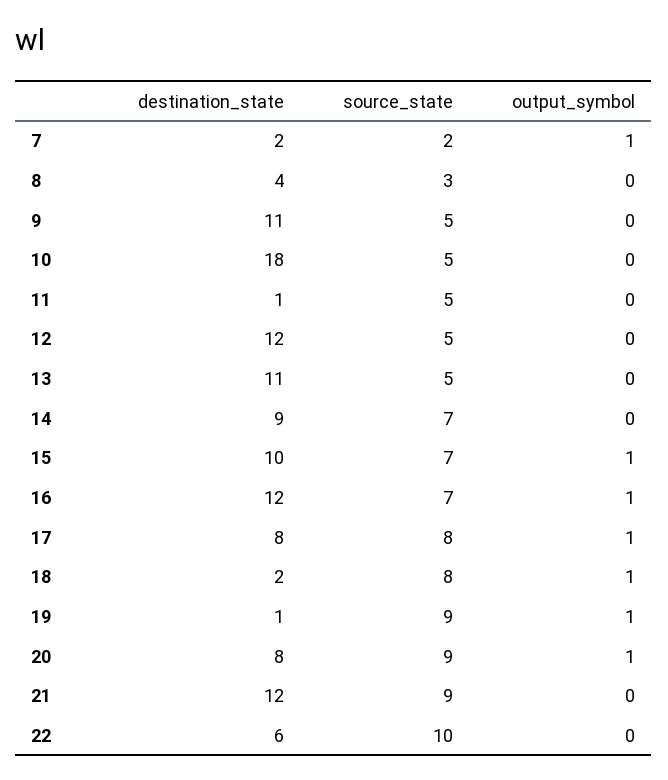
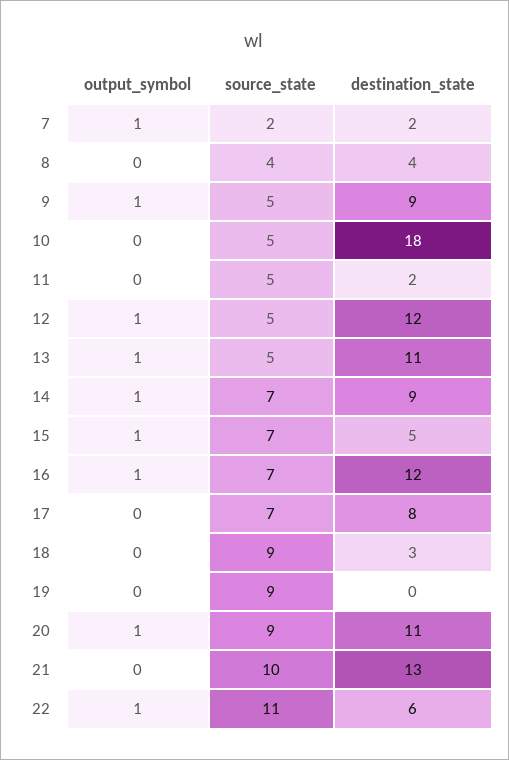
  {
    "destination_state": {
      "7": 2,
      "8": 4,
-     "9": 11,
+     "9": 9,
      "10": 18,
-     "11": 1,
+     "11": 2,
      "12": 12,
      "13": 11,
      "14": 9,
-     "15": 10,
+     "15": 5,
      "16": 12,
      "17": 8,
-     "18": 2,
+     "18": 3,
-     "19": 1,
+     "19": 0,
-     "20": 8,
+     "20": 11,
-     "21": 12,
+     "21": 13,
      "22": 6
    },
    "source_state": {
      "7": 2,
-     "8": 3,
+     "8": 4,
      "9": 5,
      "10": 5,
      "11": 5,
      "12": 5,
      "13": 5,
      "14": 7,
      "15": 7,
      "16": 7,
-     "17": 8,
+     "17": 7,
-     "18": 8,
+     "18": 9,
      "19": 9,
      "20": 9,
-     "21": 9,
+     "21": 10,
-     "22": 10
+     "22": 11
    },
    "output_symbol": {
      "7": 1,
      "8": 0,
-     "9": 0,
+     "9": 1,
      "10": 0,
      "11": 0,
-     "12": 0,
+     "12": 1,
-     "13": 0,
+     "13": 1,
-     "14": 0,
+     "14": 1,
      "15": 1,
      "16": 1,
-     "17": 1,
+     "17": 0,
-     "18": 1,
+     "18": 0,
-     "19": 1,
+     "19": 0,
      "20": 1,
      "21": 0,
-     "22": 0
+     "22": 1
    }
  }

